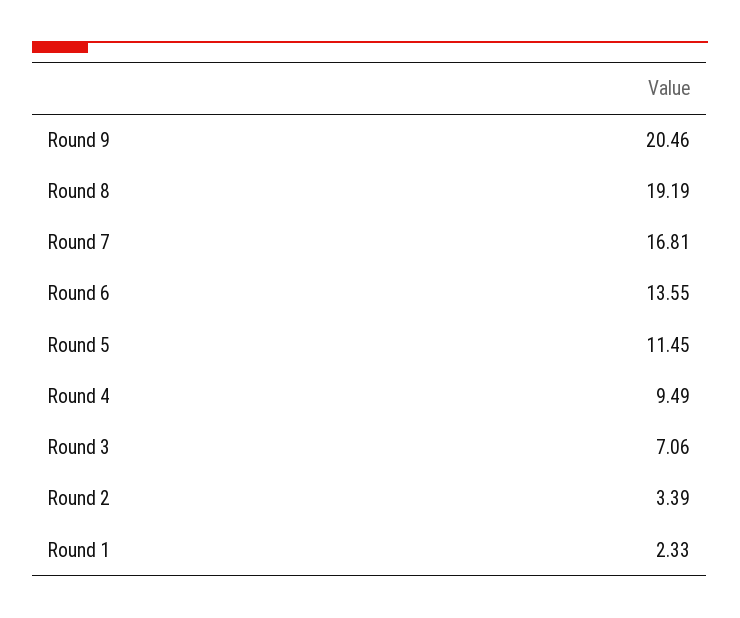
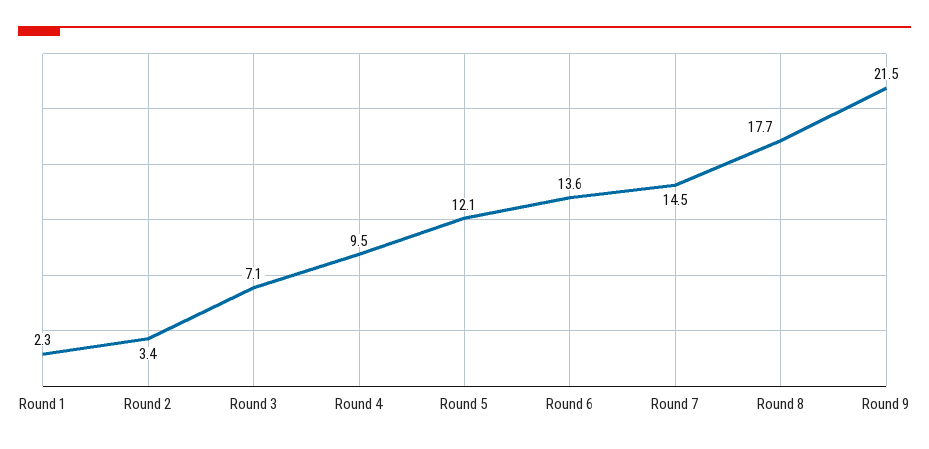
  {
-   "Round 9": 20.46,
+   "Round 9": 21.5,
-   "Round 8": 19.19,
+   "Round 8": 17.7,
-   "Round 7": 16.81,
+   "Round 7": 14.5,
    "Round 6": 13.55,
-   "Round 5": 11.45,
+   "Round 5": 12.1,
    "Round 4": 9.49,
    "Round 3": 7.06,
    "Round 2": 3.39,
    "Round 1": 2.33
  }

